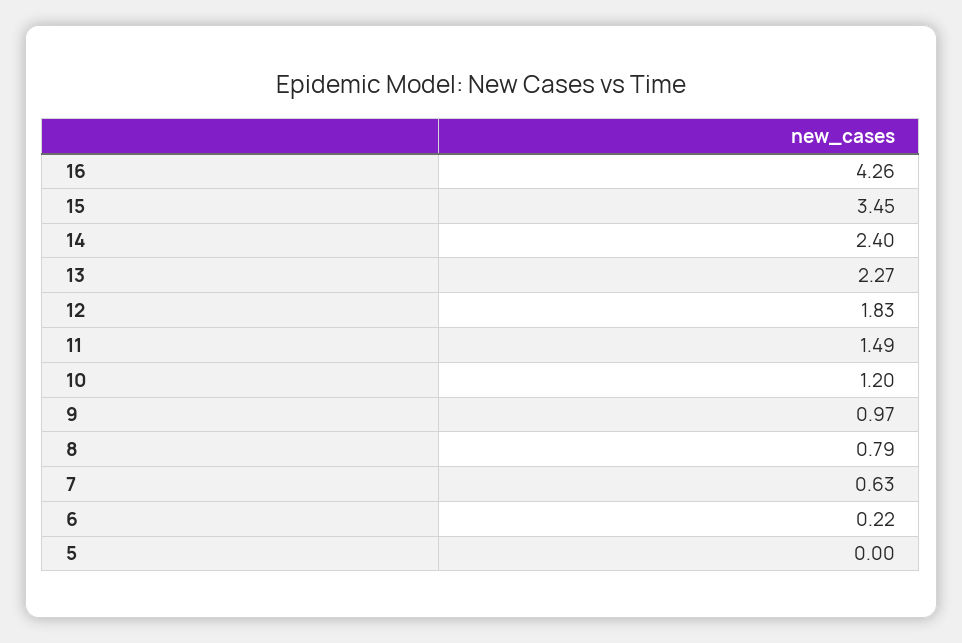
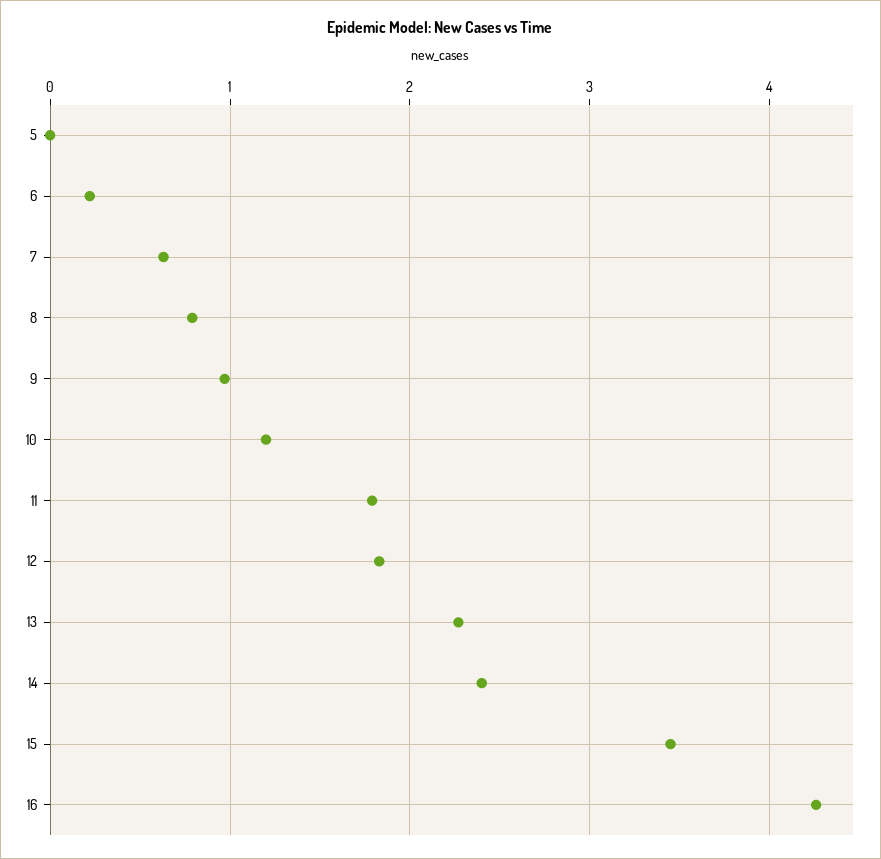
  {
    "16": 4.26,
    "15": 3.45,
    "14": 2.4,
    "13": 2.27,
    "12": 1.83,
-   "11": 1.49,
+   "11": 1.8,
    "10": 1.2,
    "9": 0.97,
    "8": 0.79,
    "7": 0.63,
    "6": 0.22,
    "5": 0
  }

